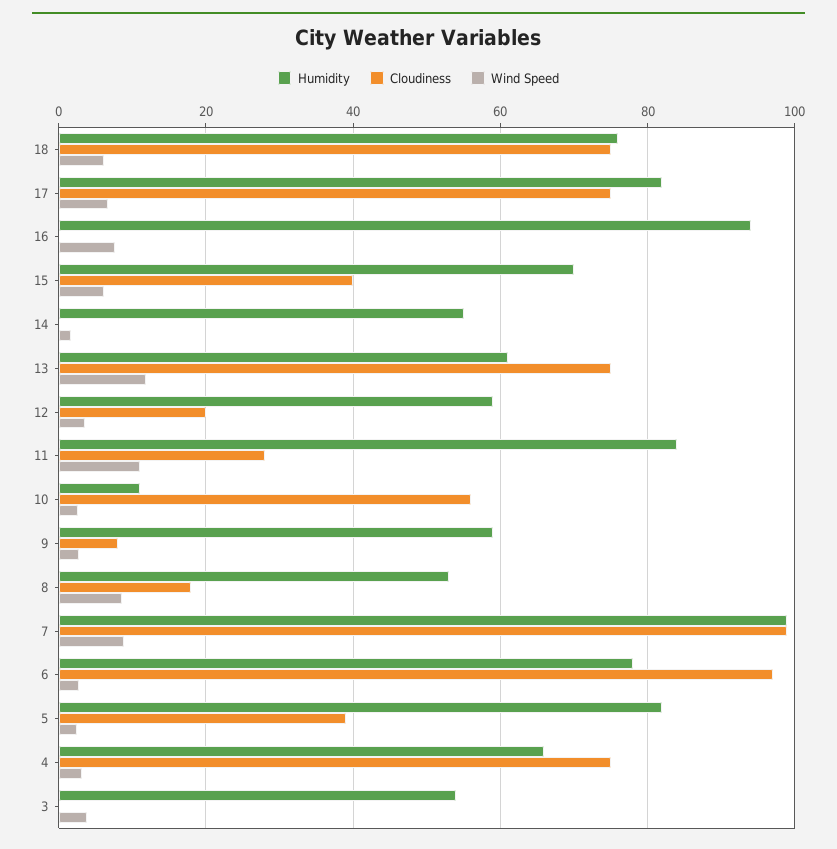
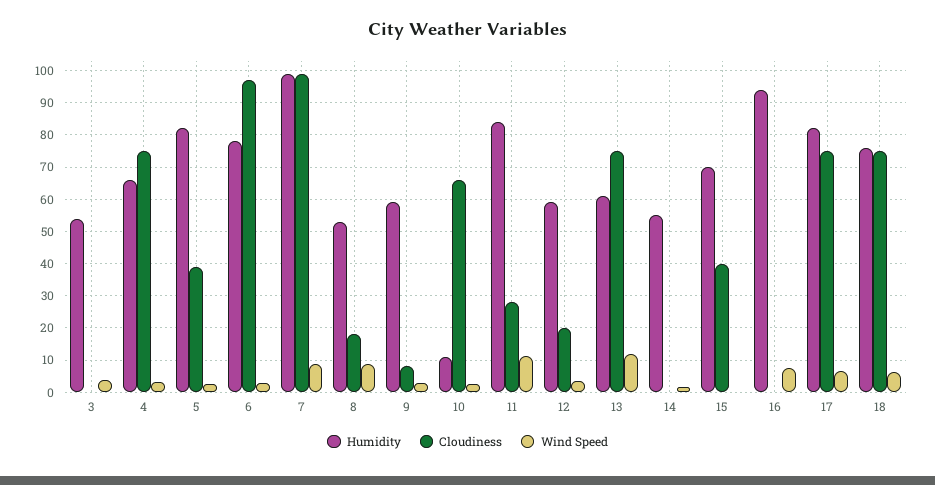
  {
    "Humidity": {
      "18": 76,
      "17": 82,
      "16": 94,
      "15": 70,
      "14": 56,
      "13": 62,
      "12": 60,
      "11": 84,
      "10": 12,
      "9": 60,
      "8": 54,
      "7": 100,
      "6": 78,
      "5": 82,
      "4": 66,
      "3": 54
    },
    "Cloudiness": {
      "18": 76,
      "17": 76,
      "16": 0,
      "15": 40,
      "14": 0,
      "13": 76,
      "12": 20,
      "11": 28,
-     "10": 56,
+     "10": 66,
      "9": 8,
      "8": 18,
      "7": 100,
      "6": 98,
      "5": 40,
      "4": 76,
      "3": 0
    },
    "Wind Speed": {
      "18": 6,
      "17": 6,
      "16": 8,
-     "15": 6,
+     "15": 0,
      "14": 2,
      "13": 12,
      "12": 4,
      "11": 12,
      "10": 2,
      "9": 2,
      "8": 8,
      "7": 8,
      "6": 2,
      "5": 2,
      "4": 4,
      "3": 4
    }
  }

